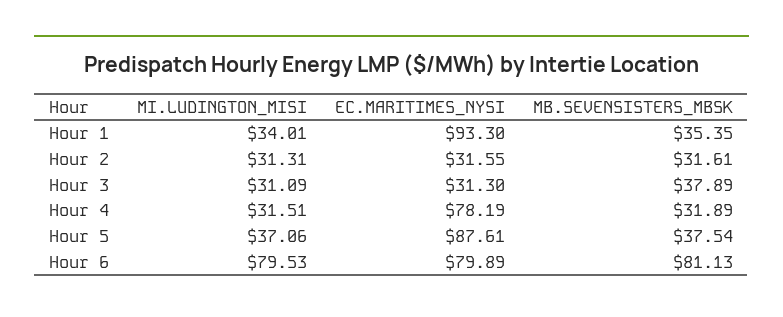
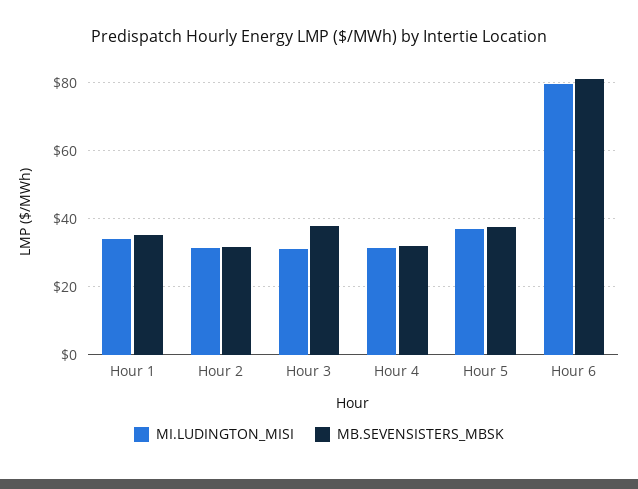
  {
    "MI.LUDINGTON_MISI": {
      "Hour 1": 34.01,
      "Hour 2": 31.31,
      "Hour 3": 31.09,
      "Hour 4": 31.51,
      "Hour 5": 37.06,
      "Hour 6": 79.53
    },
-   "EC.MARITIMES_NYSI": {
-     "Hour 1": 93.3,
-     "Hour 2": 31.55,
-     "Hour 3": 31.3,
-     "Hour 4": 78.19,
-     "Hour 5": 87.61,
-     "Hour 6": 79.89
-   },
    "MB.SEVENSISTERS_MBSK": {
      "Hour 1": 35.35,
      "Hour 2": 31.61,
      "Hour 3": 37.89,
      "Hour 4": 31.89,
      "Hour 5": 37.54,
      "Hour 6": 81.13
    }
  }

